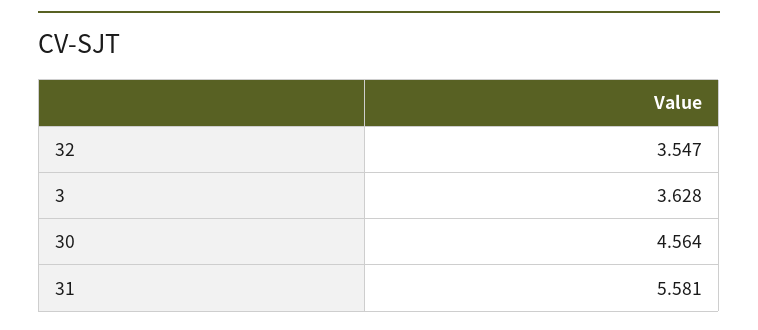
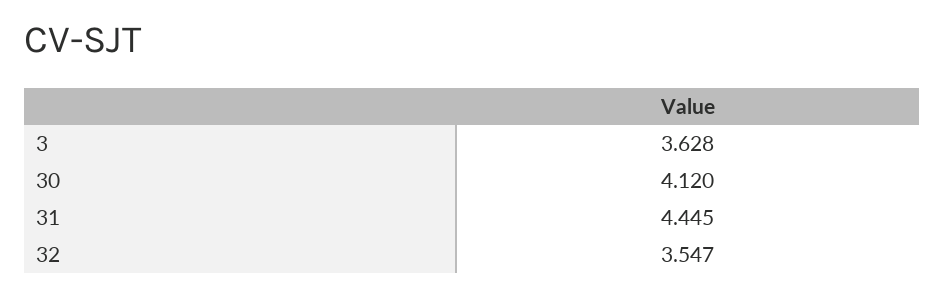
  {
    "32": 3.547,
    "3": 3.628,
-   "30": 4.564,
+   "30": 4.12,
-   "31": 5.581
+   "31": 4.445
  }

